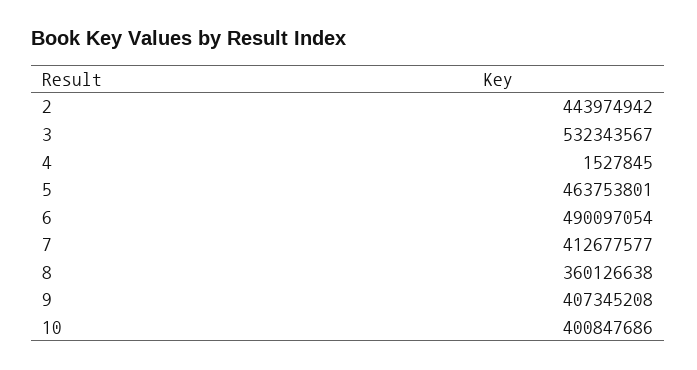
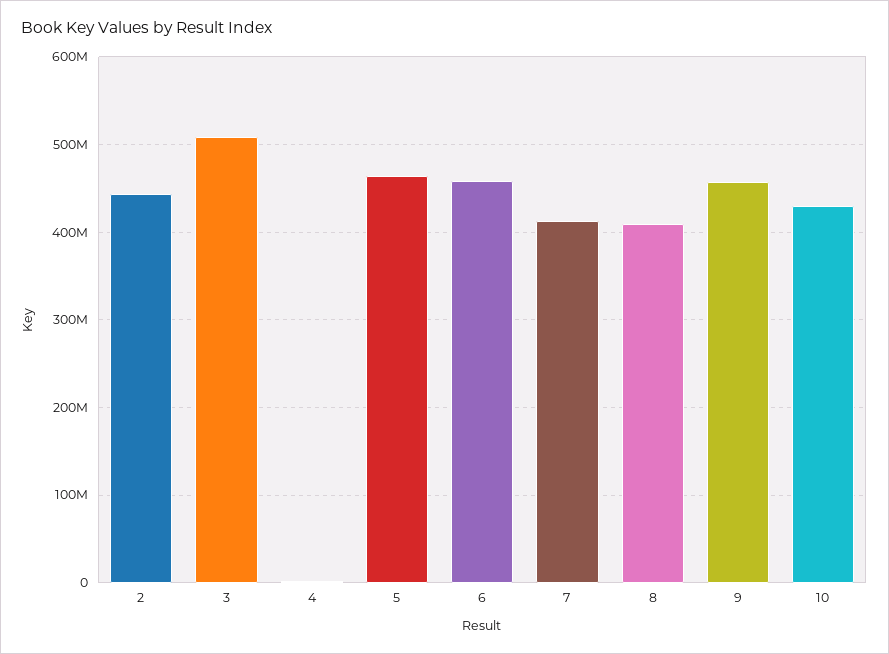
  {
    "2": 443974942,
-   "3": 532343567,
+   "3": 510000000,
    "4": 1527845,
    "5": 463753801,
-   "6": 490097054,
+   "6": 460000000,
    "7": 412677577,
-   "8": 360126638,
+   "8": 410000000,
-   "9": 407345208,
+   "9": 460000000,
-   "10": 400847686
+   "10": 430000000
  }

